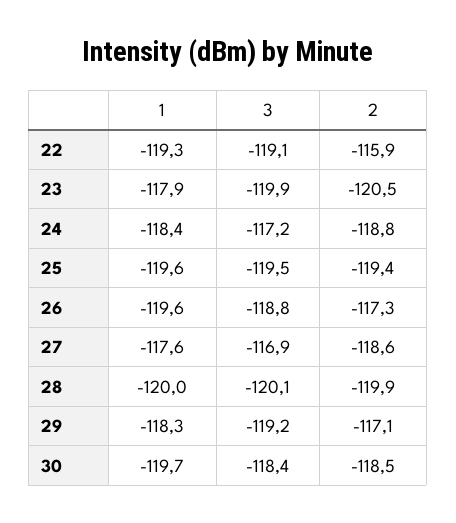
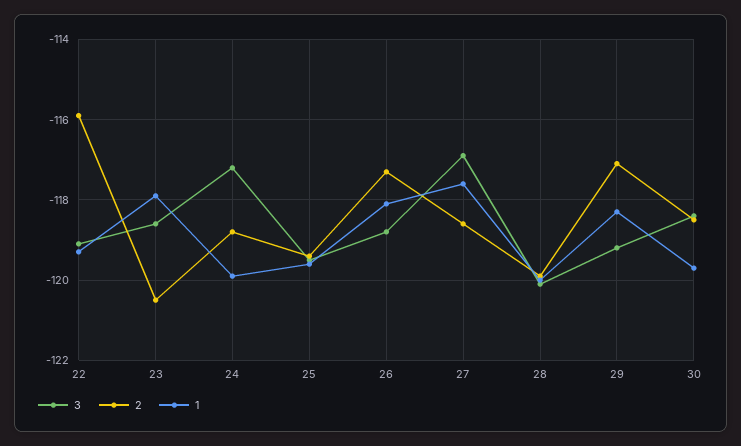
  {
    "1": {
      "22": -119.3,
      "23": -117.9,
-     "24": -118.4,
+     "24": -120,
      "25": -119.6,
-     "26": -119.6,
+     "26": -118,
      "27": -117.6,
      "28": -120,
      "29": -118.3,
      "30": -119.7
    },
    "3": {
      "22": -119.1,
-     "23": -119.9,
+     "23": -118.5,
      "24": -117.2,
      "25": -119.5,
      "26": -118.8,
      "27": -116.9,
      "28": -120.1,
      "29": -119.2,
      "30": -118.4
    },
    "2": {
      "22": -115.9,
      "23": -120.5,
      "24": -118.8,
      "25": -119.4,
      "26": -117.3,
      "27": -118.6,
      "28": -119.9,
      "29": -117.1,
      "30": -118.5
    }
  }

